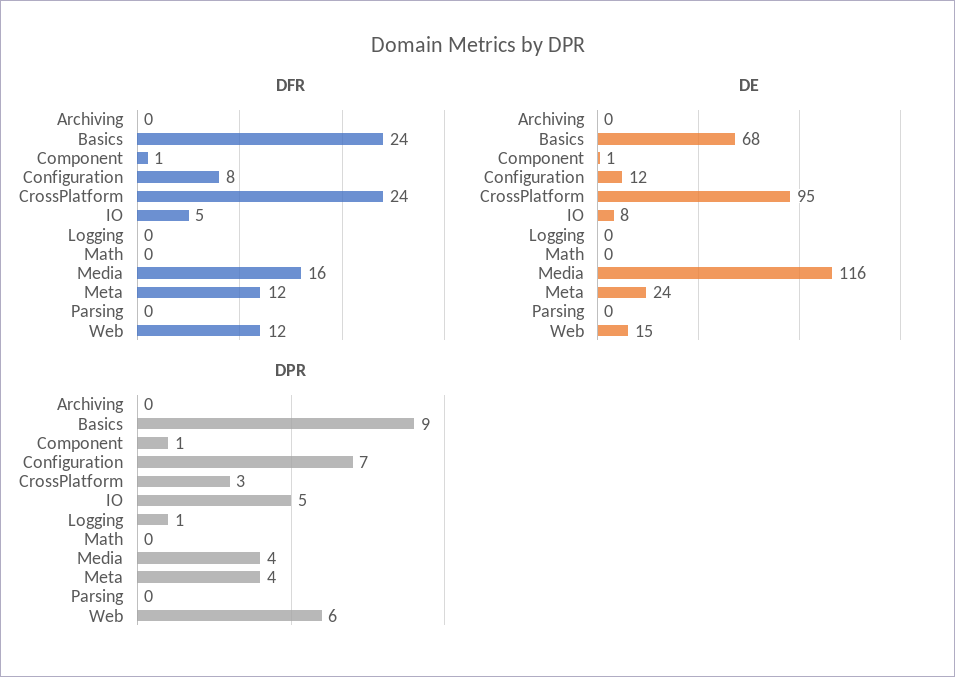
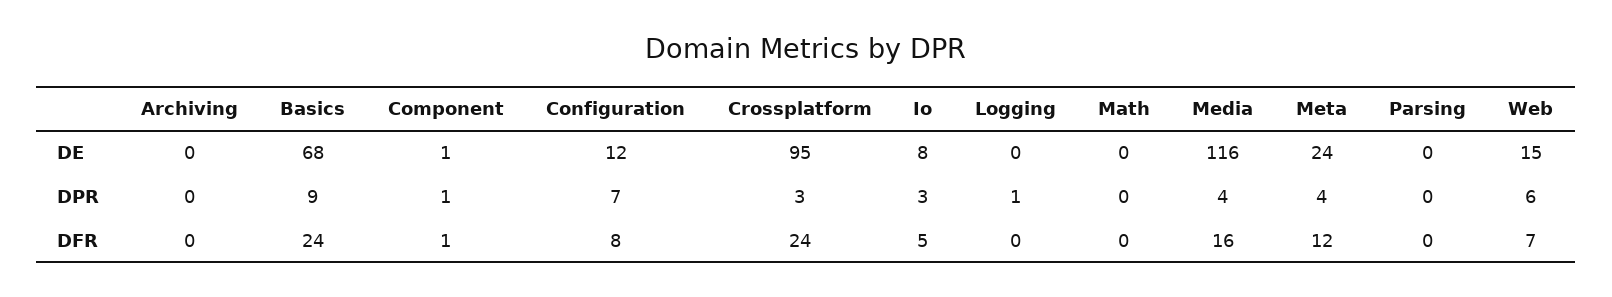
  {
    "DFR": {
      "Archiving": 0,
      "Basics": 24,
      "Component": 1,
      "Configuration": 8,
      "CrossPlatform": 24,
      "IO": 5,
      "Logging": 0,
      "Math": 0,
      "Media": 16,
      "Meta": 12,
      "Parsing": 0,
-     "Web": 12
+     "Web": 7
    },
    "DE": {
      "Archiving": 0,
      "Basics": 68,
      "Component": 1,
      "Configuration": 12,
      "CrossPlatform": 95,
      "IO": 8,
      "Logging": 0,
      "Math": 0,
      "Media": 116,
      "Meta": 24,
      "Parsing": 0,
      "Web": 15
    },
    "DPR": {
      "Archiving": 0,
      "Basics": 9,
      "Component": 1,
      "Configuration": 7,
      "CrossPlatform": 3,
-     "IO": 5,
+     "IO": 3,
      "Logging": 1,
      "Math": 0,
      "Media": 4,
      "Meta": 4,
      "Parsing": 0,
      "Web": 6
    }
  }

